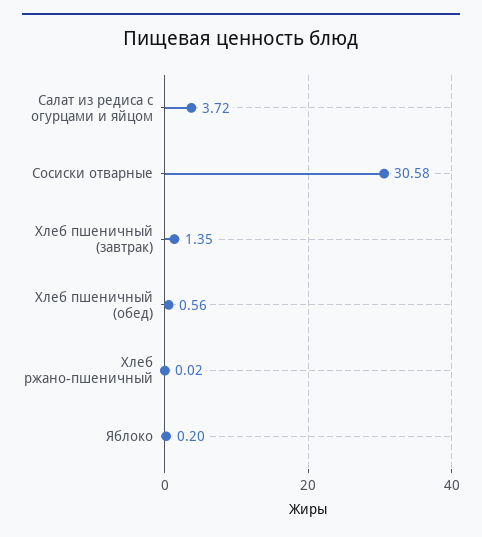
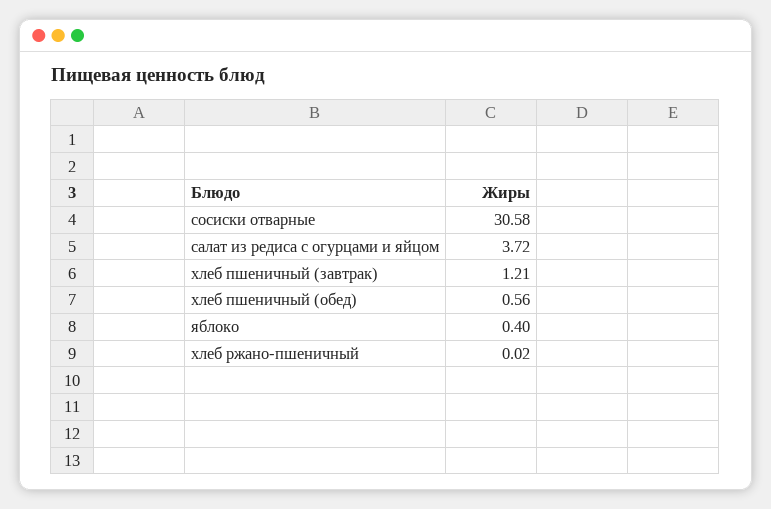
  {
    "Салат из редиса с огурцами и яйцом": 3.72,
    "Сосиски отварные": 30.58,
-   "Хлеб пшеничный (завтрак)": 1.35,
+   "Хлеб пшеничный (завтрак)": 1.21,
    "Хлеб пшеничный (обед)": 0.56,
    "Хлеб ржано-пшеничный": 0.02,
-   "Яблоко": 0.2
+   "Яблоко": 0.4
  }

